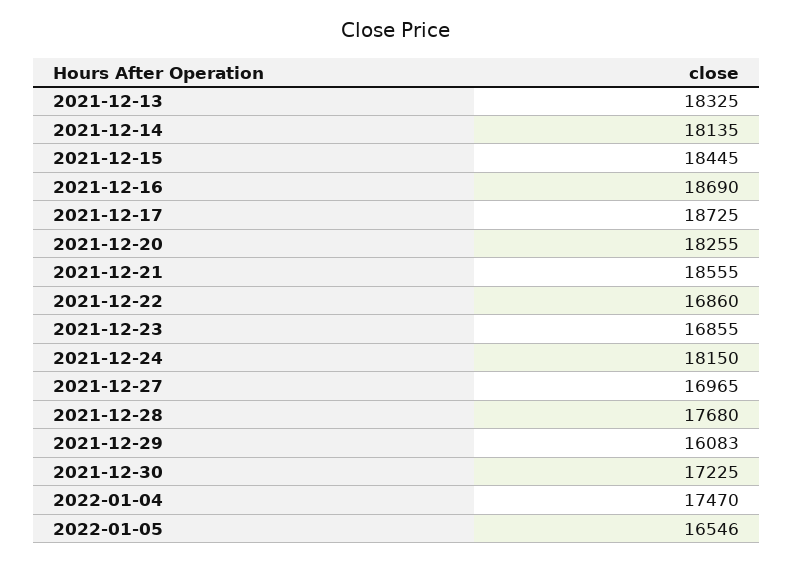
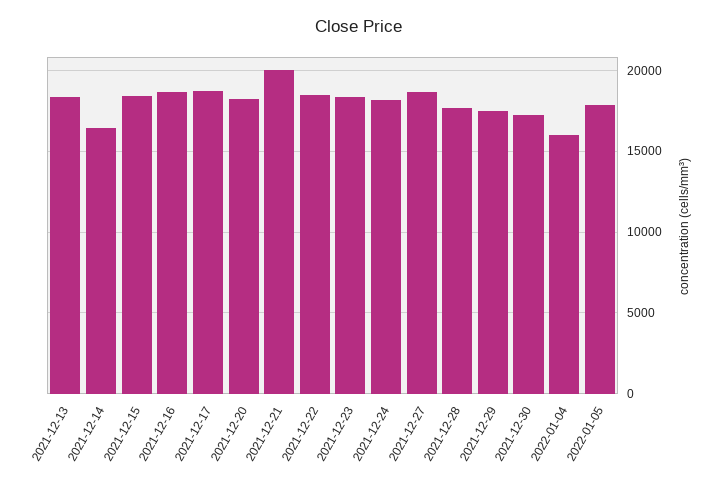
  {
    "2021-12-13": 18325,
-   "2021-12-14": 18135,
+   "2021-12-14": 16500,
    "2021-12-15": 18445,
    "2021-12-16": 18690,
    "2021-12-17": 18725,
    "2021-12-20": 18255,
-   "2021-12-21": 18555,
+   "2021-12-21": 20000,
-   "2021-12-22": 16860,
+   "2021-12-22": 18500,
-   "2021-12-23": 16855,
+   "2021-12-23": 18500,
    "2021-12-24": 18150,
-   "2021-12-27": 16965,
+   "2021-12-27": 18500,
    "2021-12-28": 17680,
-   "2021-12-29": 16083,
+   "2021-12-29": 17500,
    "2021-12-30": 17225,
-   "2022-01-04": 17470,
+   "2022-01-04": 16000,
-   "2022-01-05": 16546
+   "2022-01-05": 18000
  }

